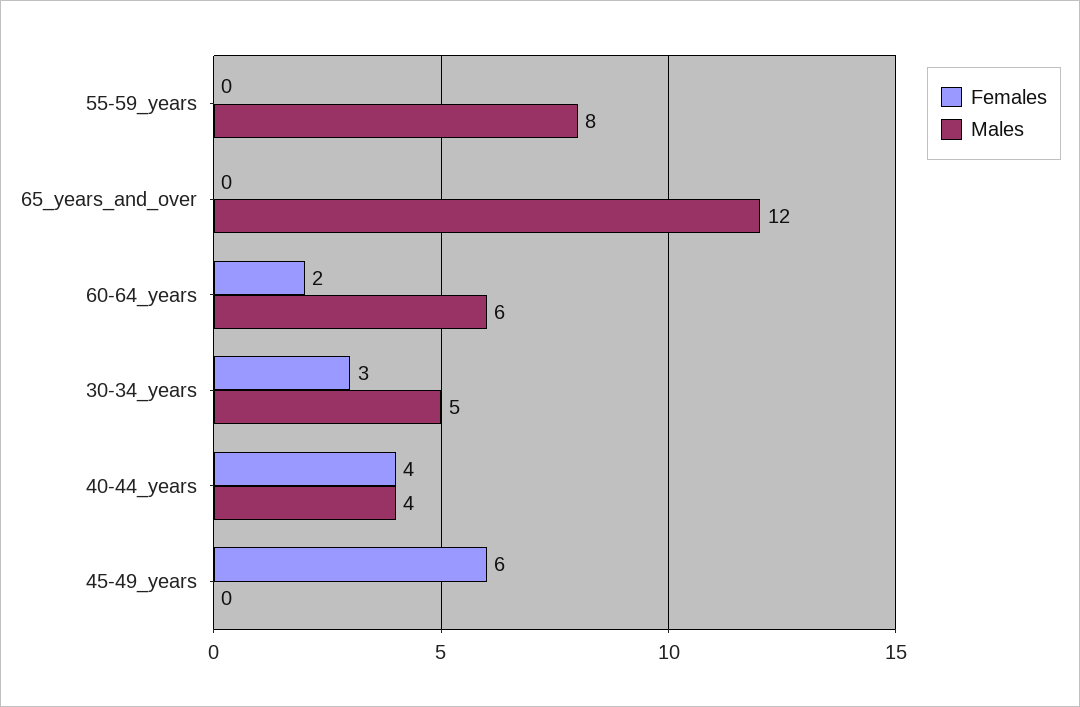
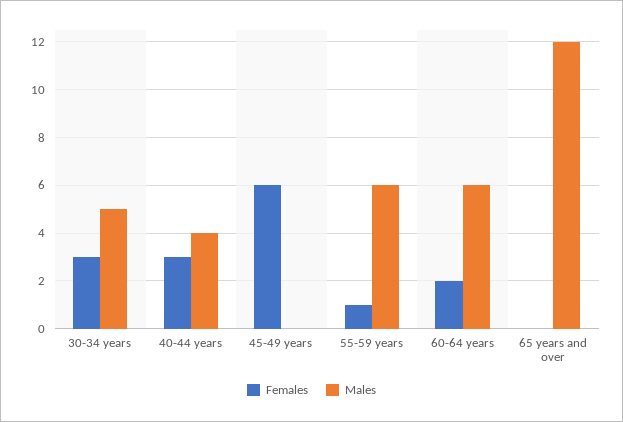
  {
    "Females": {
-     "55-59_years": 0,
+     "55-59_years": 1,
      "65_years_and_over": 0,
      "60-64_years": 2,
      "30-34_years": 3,
-     "40-44_years": 4,
+     "40-44_years": 3,
      "45-49_years": 6
    },
    "Males": {
-     "55-59_years": 8,
+     "55-59_years": 6,
      "65_years_and_over": 12,
      "60-64_years": 6,
      "30-34_years": 5,
      "40-44_years": 4,
      "45-49_years": 0
    }
  }

